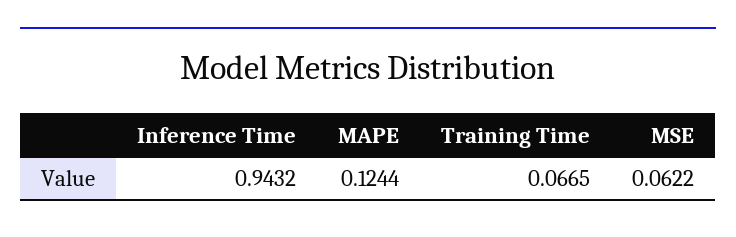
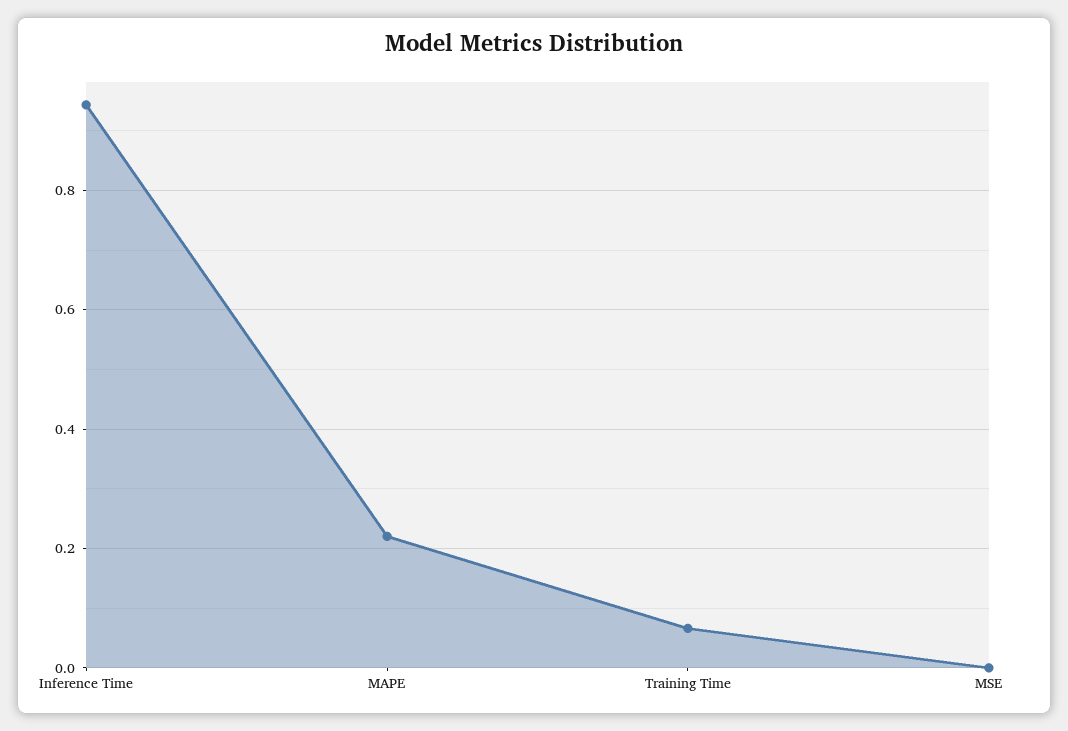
  {
    "Inference Time": 0.9432,
-   "MAPE": 0.1244,
+   "MAPE": 0.22,
    "Training Time": 0.0665,
-   "MSE": 0.0622
+   "MSE": 0
  }

